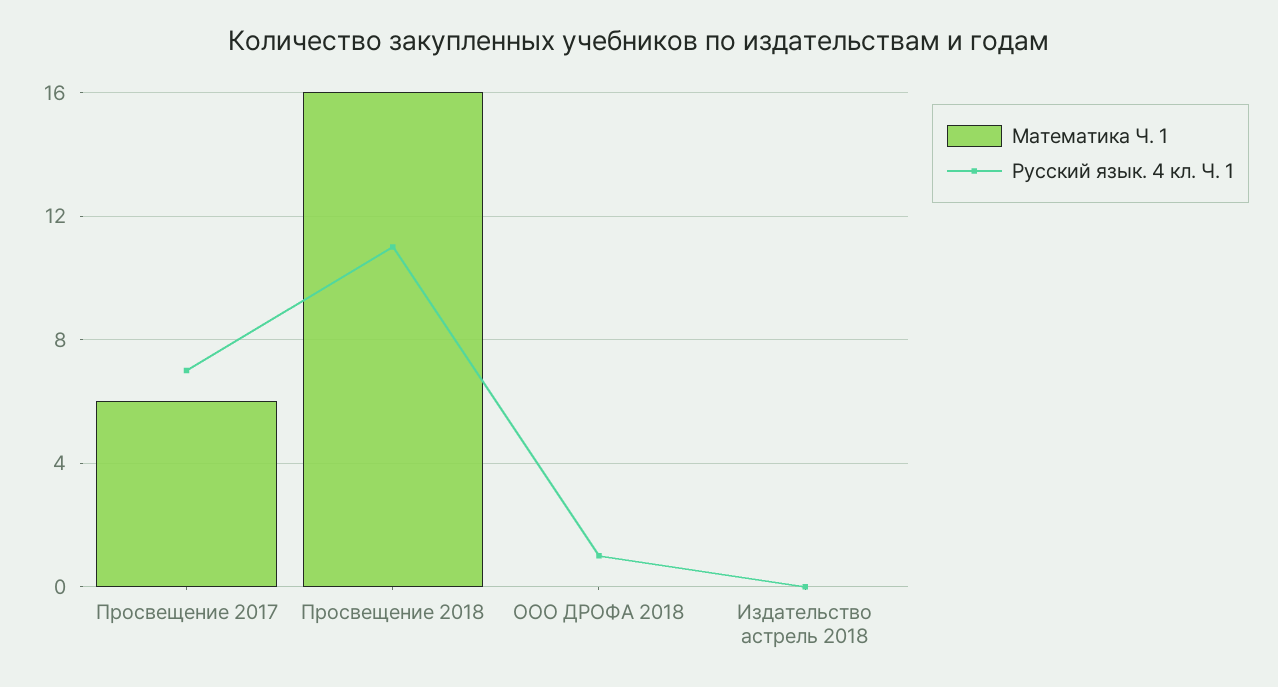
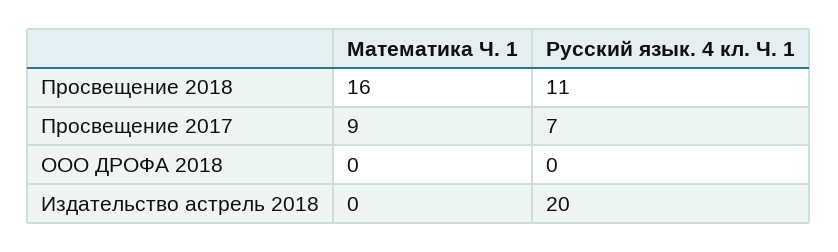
  {
    "Математика Ч. 1": {
-     "Просвещение 2017": 6,
+     "Просвещение 2017": 9,
      "Просвещение 2018": 16,
      "ООО ДРОФА 2018": 0,
      "Издательство астрель 2018": 0
    },
    "Русский язык. 4 кл. Ч. 1": {
      "Просвещение 2017": 7,
      "Просвещение 2018": 11,
-     "ООО ДРОФА 2018": 1,
+     "ООО ДРОФА 2018": 0,
-     "Издательство астрель 2018": 0
+     "Издательство астрель 2018": 20
    }
  }

